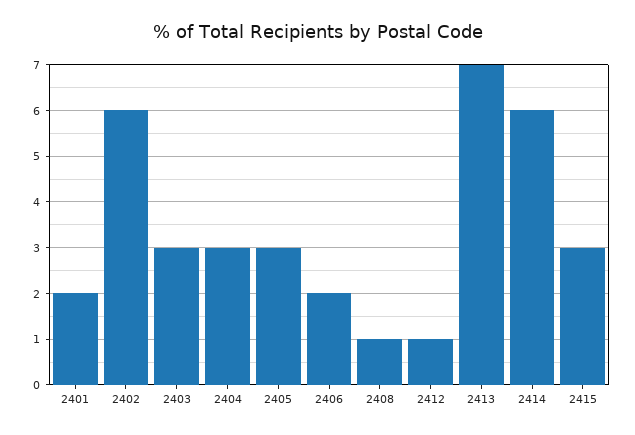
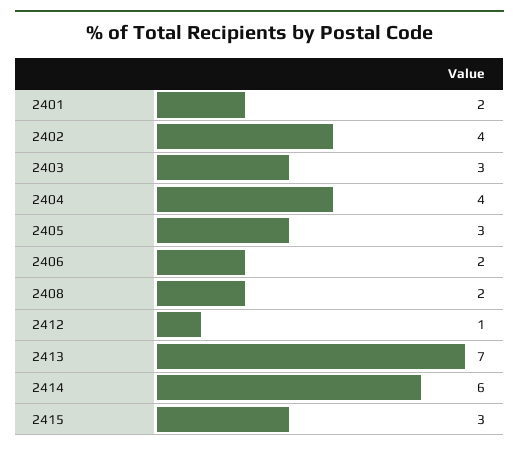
  {
    "2401": 2,
-   "2402": 6,
+   "2402": 4,
    "2403": 3,
-   "2404": 3,
+   "2404": 4,
    "2405": 3,
    "2406": 2,
-   "2408": 1,
+   "2408": 2,
    "2412": 1,
    "2413": 7,
    "2414": 6,
    "2415": 3
  }

